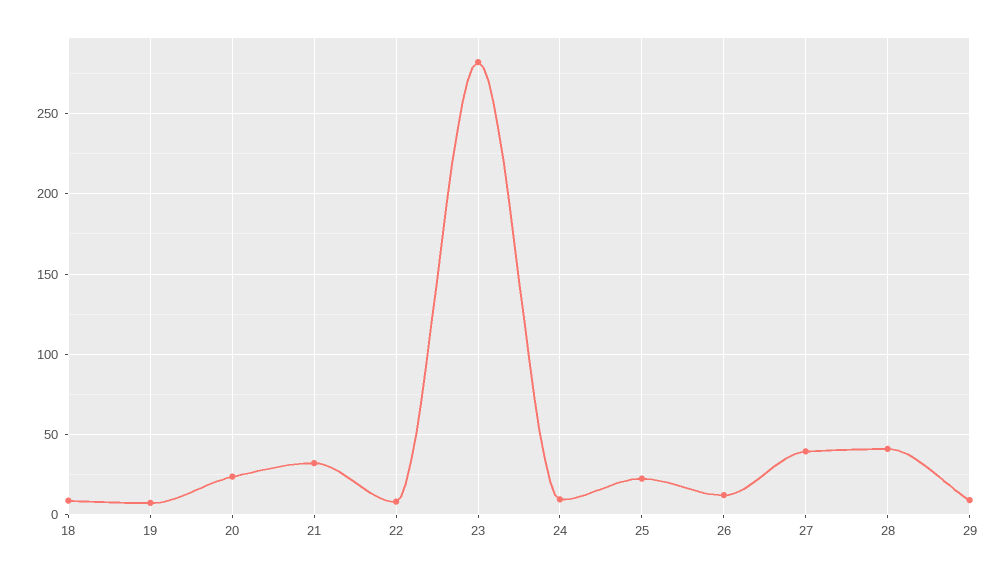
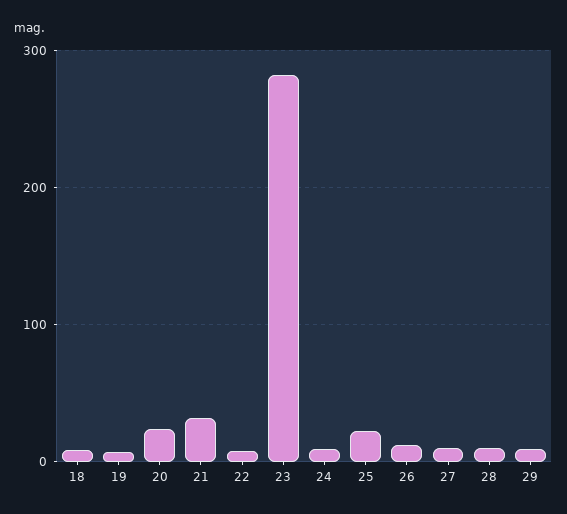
  {
    "18": 10,
    "19": 5,
    "20": 25,
    "21": 30,
    "22": 10,
    "23": 280,
    "24": 10,
    "25": 25,
    "26": 10,
-   "27": 40,
+   "27": 10,
-   "28": 40,
+   "28": 10,
    "29": 10
  }

